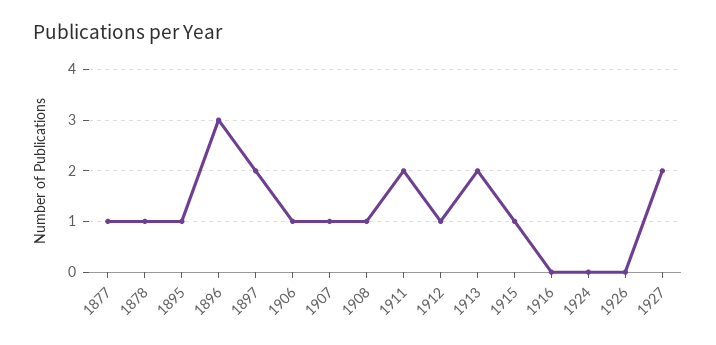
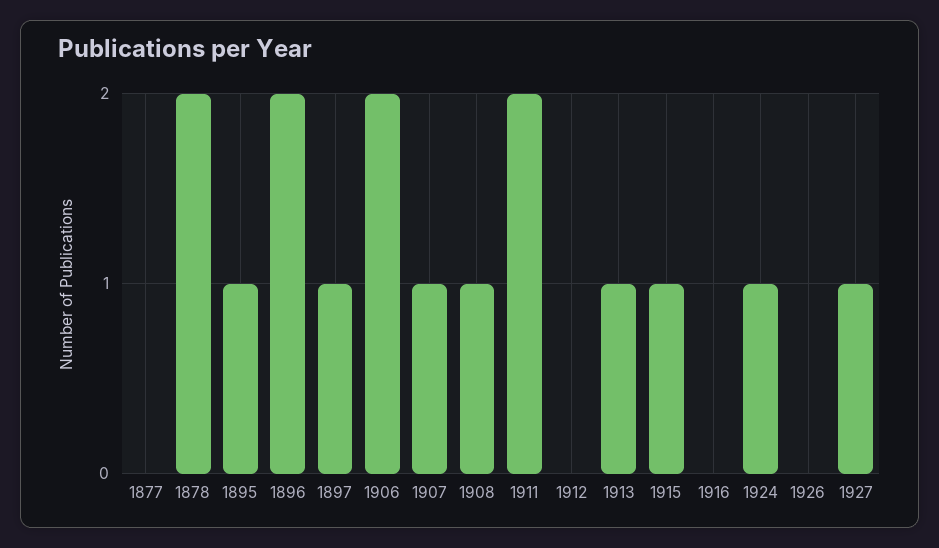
  {
-   "1877": 1,
+   "1877": 0,
-   "1878": 1,
+   "1878": 2,
    "1895": 1,
-   "1896": 3,
+   "1896": 2,
-   "1897": 2,
+   "1897": 1,
-   "1906": 1,
+   "1906": 2,
    "1907": 1,
    "1908": 1,
    "1911": 2,
-   "1912": 1,
+   "1912": 0,
-   "1913": 2,
+   "1913": 1,
    "1915": 1,
    "1916": 0,
-   "1924": 0,
+   "1924": 1,
    "1926": 0,
-   "1927": 2
+   "1927": 1
  }

